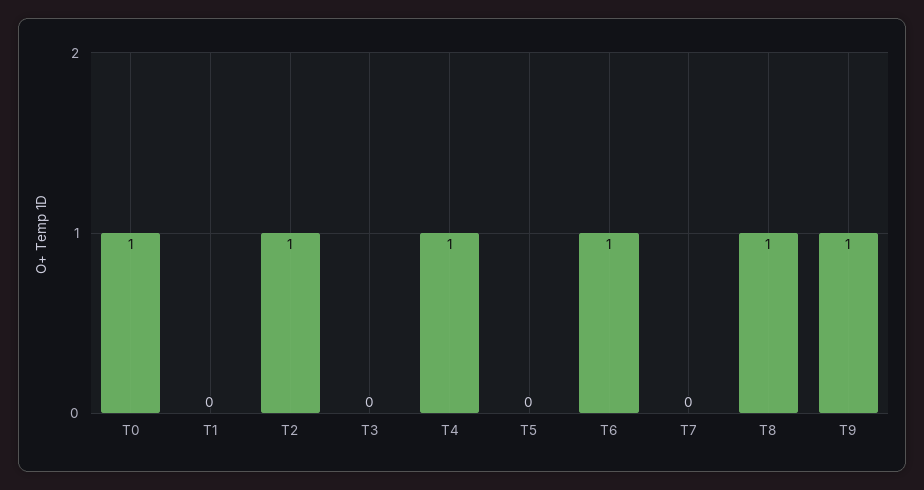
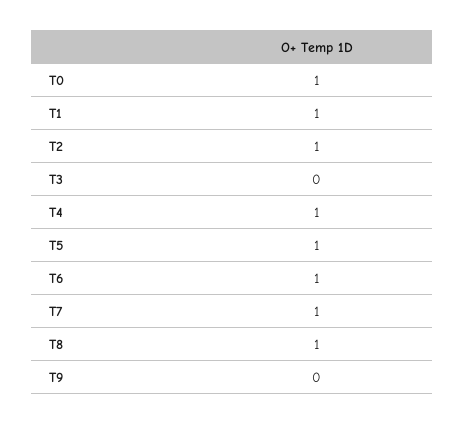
  {
    "T0": 1,
-   "T1": 0,
+   "T1": 1,
    "T2": 1,
    "T3": 0,
    "T4": 1,
-   "T5": 0,
+   "T5": 1,
    "T6": 1,
-   "T7": 0,
+   "T7": 1,
    "T8": 1,
-   "T9": 1
+   "T9": 0
  }

